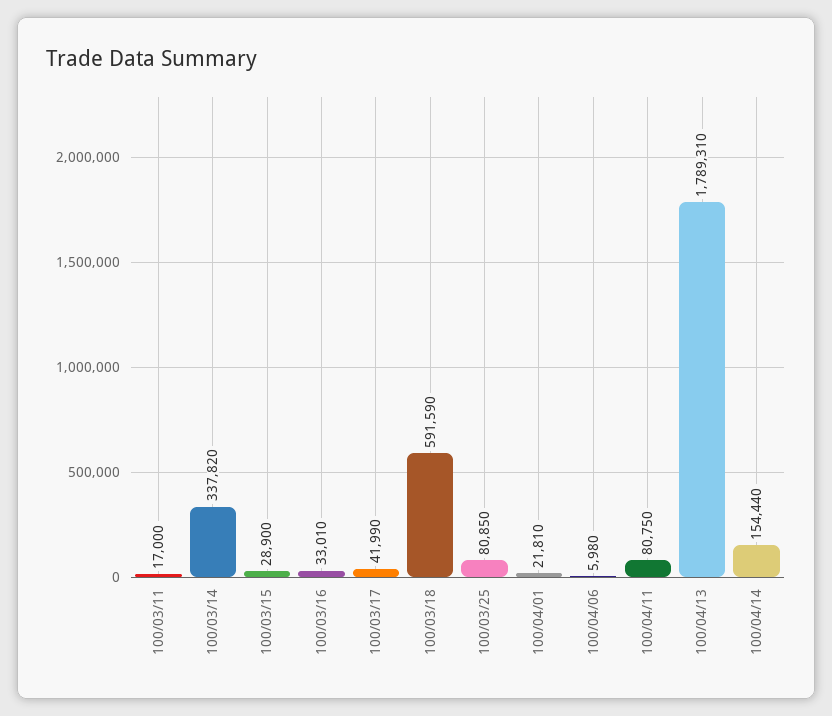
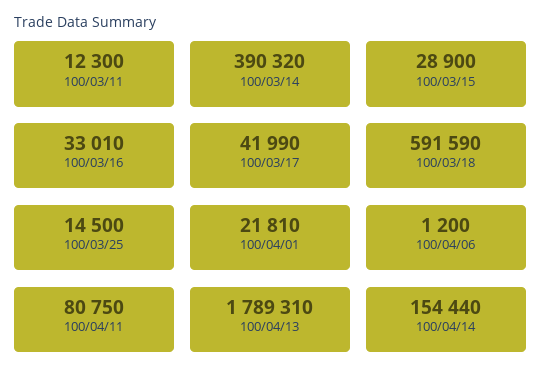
  {
-   "100/03/11": 17000,
+   "100/03/11": 12300,
-   "100/03/14": 337820,
+   "100/03/14": 390320,
    "100/03/15": 28900,
    "100/03/16": 33010,
    "100/03/17": 41990,
    "100/03/18": 591590,
-   "100/03/25": 80850,
+   "100/03/25": 14500,
    "100/04/01": 21810,
-   "100/04/06": 5980,
+   "100/04/06": 1200,
    "100/04/11": 80750,
    "100/04/13": 1789310,
    "100/04/14": 154440
  }

